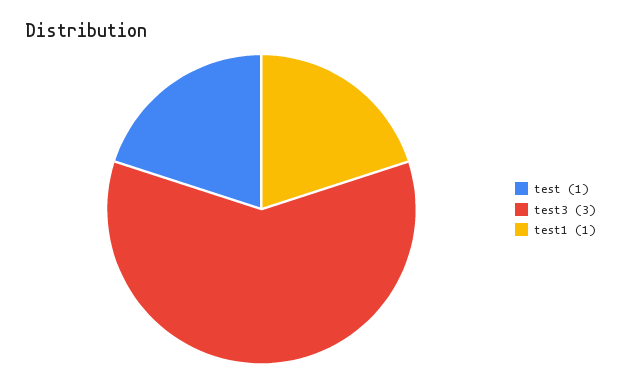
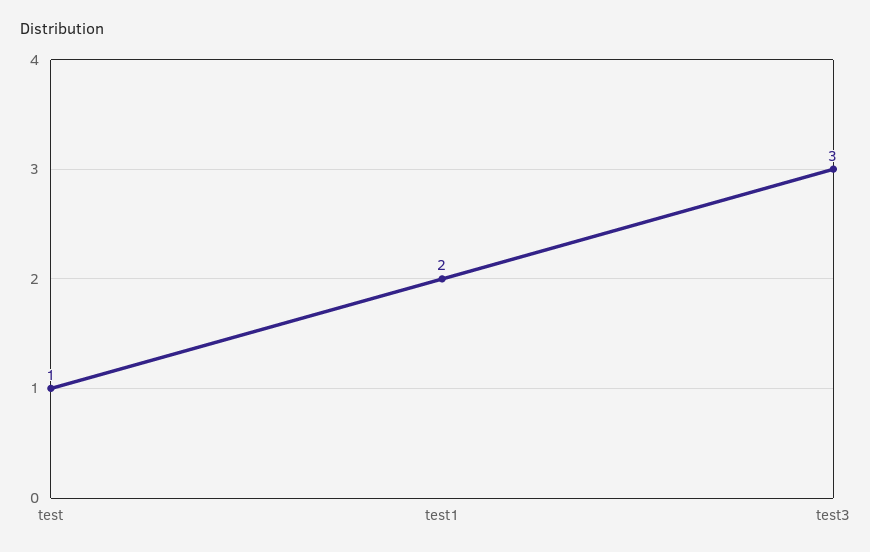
  {
    "test": 1,
    "test3": 3,
-   "test1": 1
+   "test1": 2
  }

